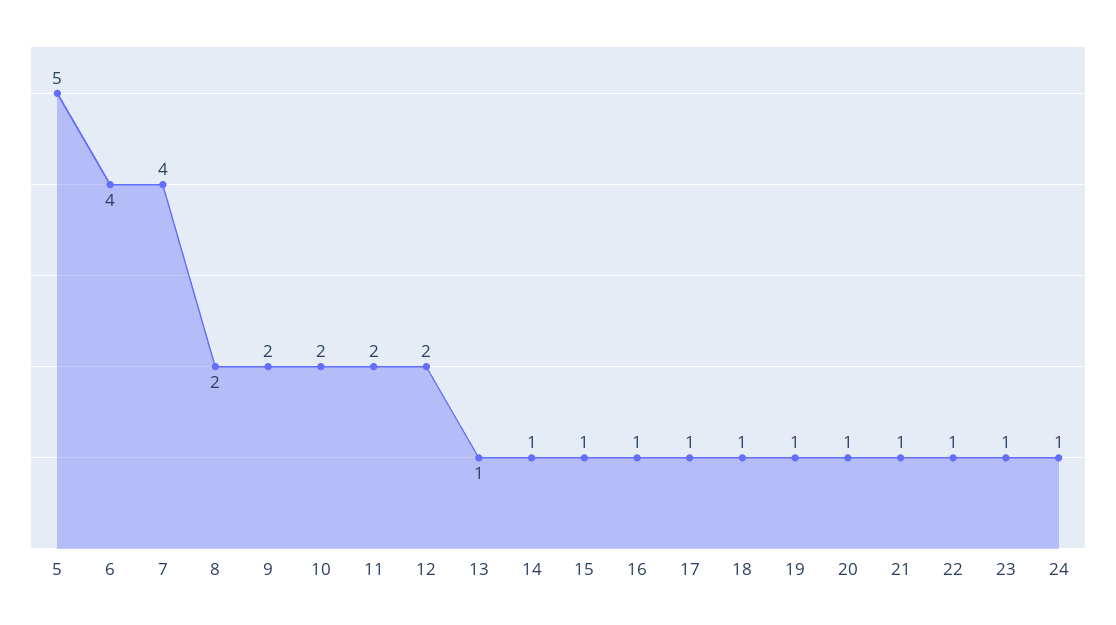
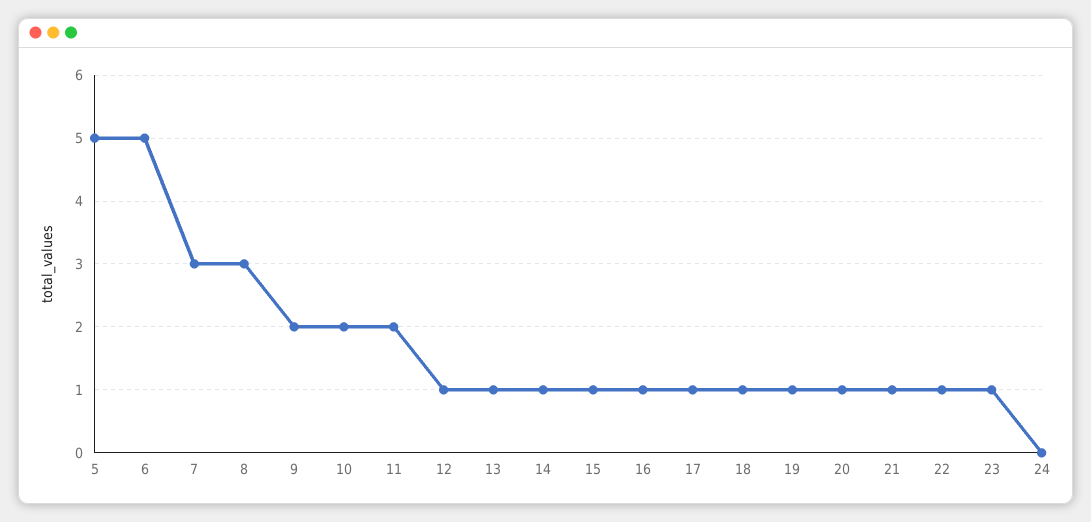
  {
    "5": 5,
-   "6": 4,
+   "6": 5,
-   "7": 4,
+   "7": 3,
-   "8": 2,
+   "8": 3,
    "9": 2,
    "10": 2,
    "11": 2,
-   "12": 2,
+   "12": 1,
    "13": 1,
    "14": 1,
    "15": 1,
    "16": 1,
    "17": 1,
    "18": 1,
    "19": 1,
    "20": 1,
    "21": 1,
    "22": 1,
    "23": 1,
-   "24": 1
+   "24": 0
  }

